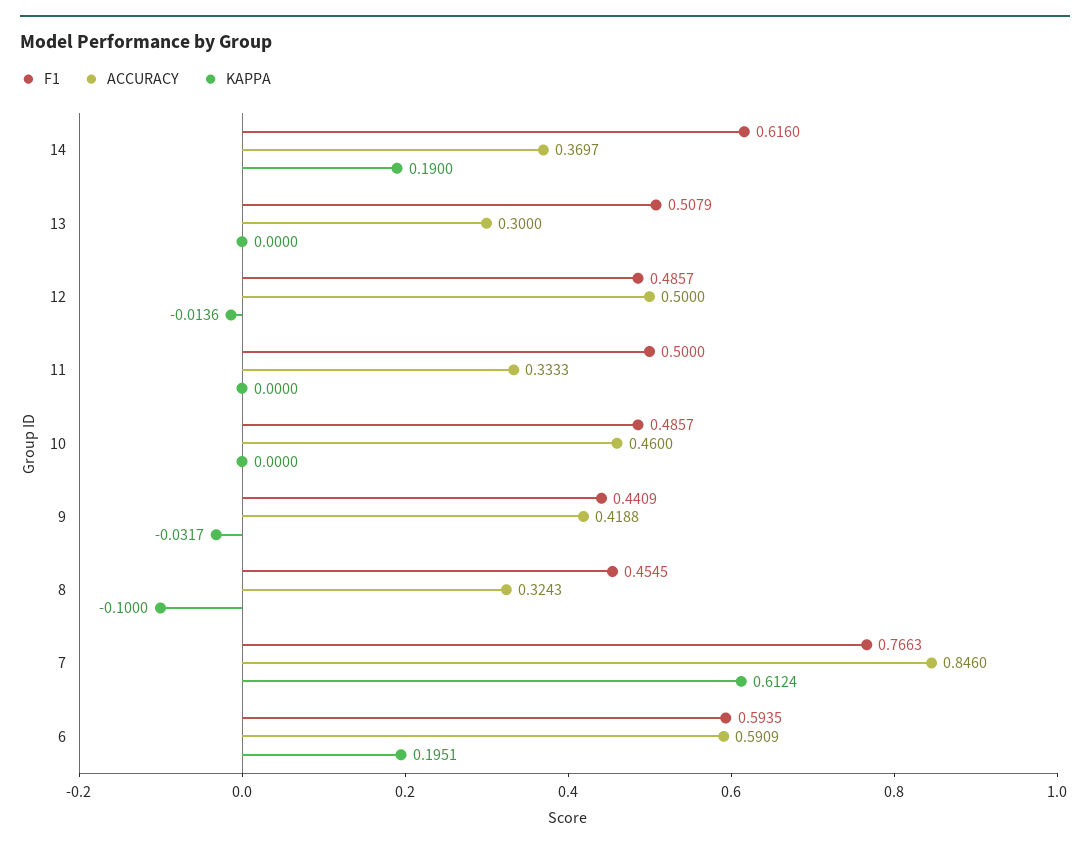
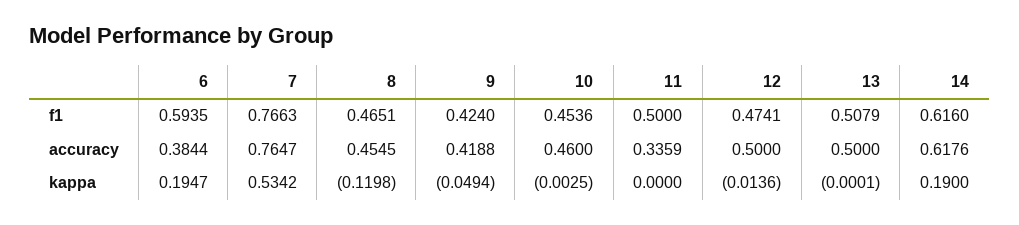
  {
    "F1": {
      "14": 0.616,
      "13": 0.5079,
-     "12": 0.4857,
+     "12": 0.4741,
      "11": 0.5,
-     "10": 0.4857,
+     "10": 0.4536,
-     "9": 0.4409,
+     "9": 0.424,
-     "8": 0.4545,
+     "8": 0.4651,
      "7": 0.7663,
      "6": 0.5935
    },
    "ACCURACY": {
-     "14": 0.3697,
+     "14": 0.6176,
-     "13": 0.3,
+     "13": 0.5,
      "12": 0.5,
-     "11": 0.3333,
+     "11": 0.3359,
      "10": 0.46,
      "9": 0.4188,
-     "8": 0.3243,
+     "8": 0.4545,
-     "7": 0.846,
+     "7": 0.7647,
-     "6": 0.5909
+     "6": 0.3844
    },
    "KAPPA": {
      "14": 0.19,
-     "13": 0,
+     "13": -0.0001,
      "12": -0.0136,
      "11": 0,
-     "10": 0,
+     "10": -0.0025,
-     "9": -0.0317,
+     "9": -0.0494,
-     "8": -0.1,
+     "8": -0.1198,
-     "7": 0.6124,
+     "7": 0.5342,
-     "6": 0.1951
+     "6": 0.1947
    }
  }

